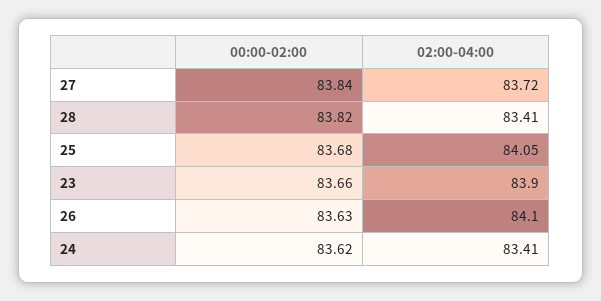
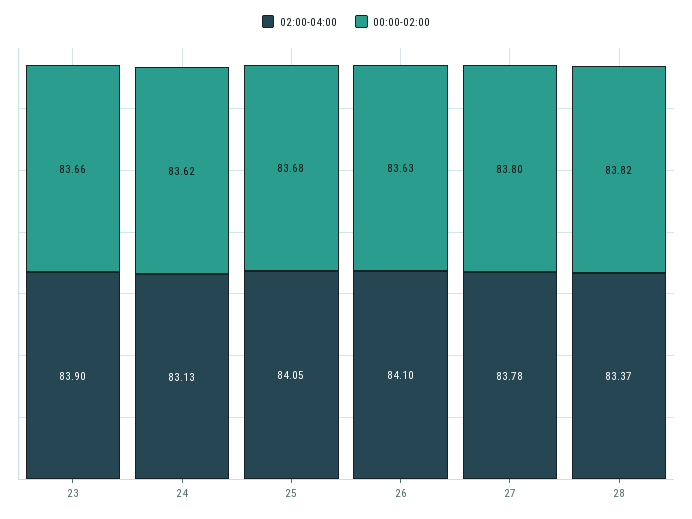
  {
    "00:00-02:00": {
-     "27": 83.84,
+     "27": 83.8,
      "28": 83.82,
      "25": 83.68,
      "23": 83.66,
      "26": 83.63,
      "24": 83.62
    },
    "02:00-04:00": {
-     "27": 83.72,
+     "27": 83.78,
-     "28": 83.41,
+     "28": 83.37,
      "25": 84.05,
      "23": 83.9,
      "26": 84.1,
-     "24": 83.41
+     "24": 83.13
    }
  }

